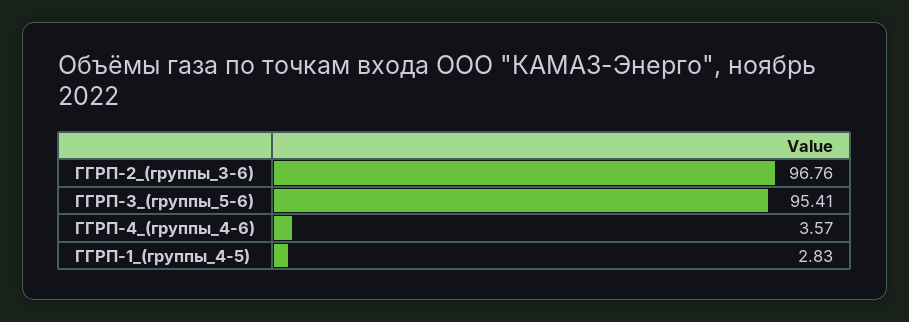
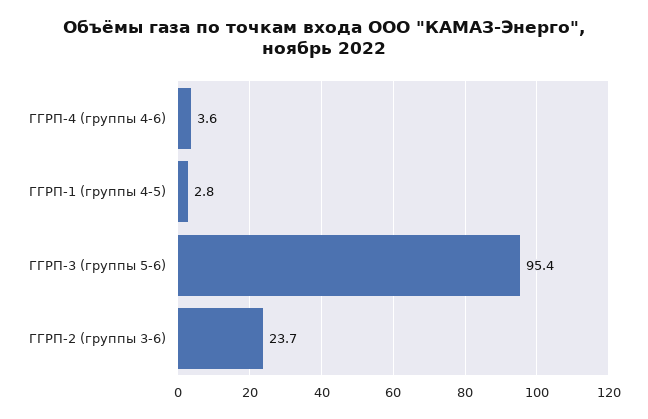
  {
-   "ГГРП-2_(группы_3-6)": 96.76,
+   "ГГРП-2_(группы_3-6)": 23.7,
    "ГГРП-3_(группы_5-6)": 95.41,
    "ГГРП-4_(группы_4-6)": 3.57,
    "ГГРП-1_(группы_4-5)": 2.83
  }

